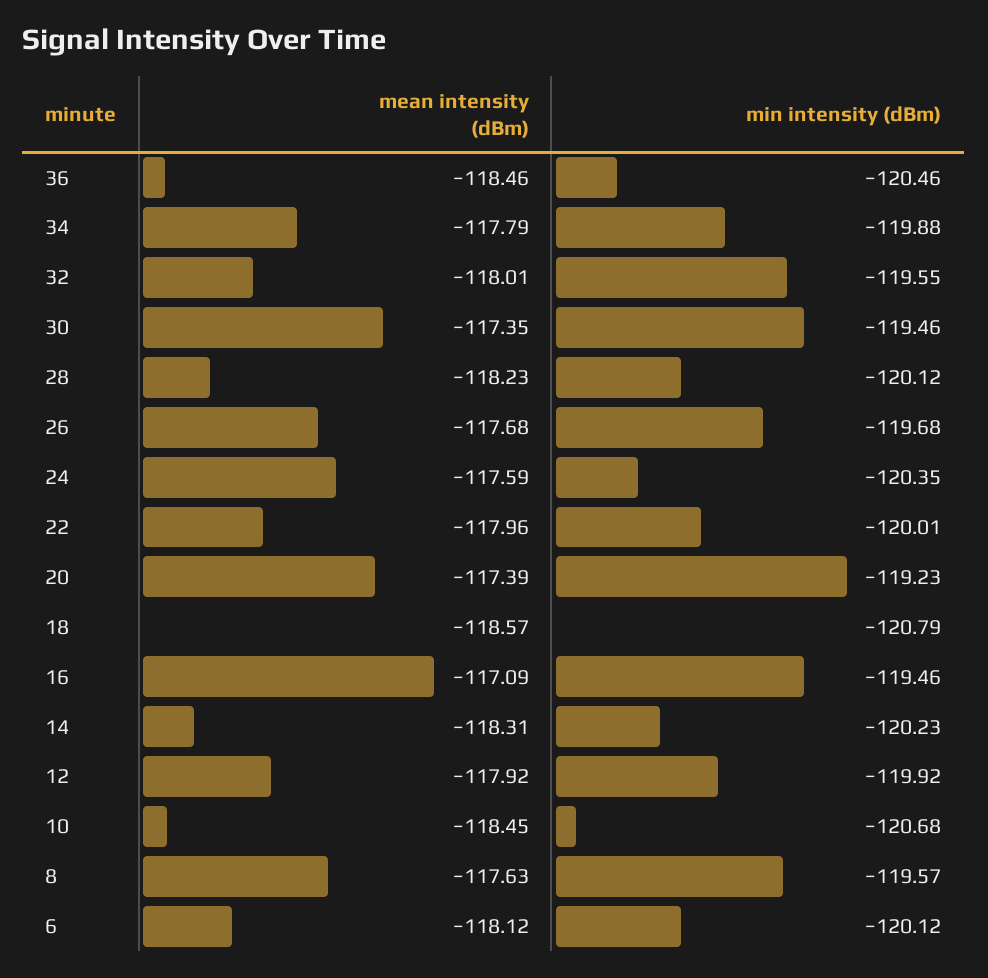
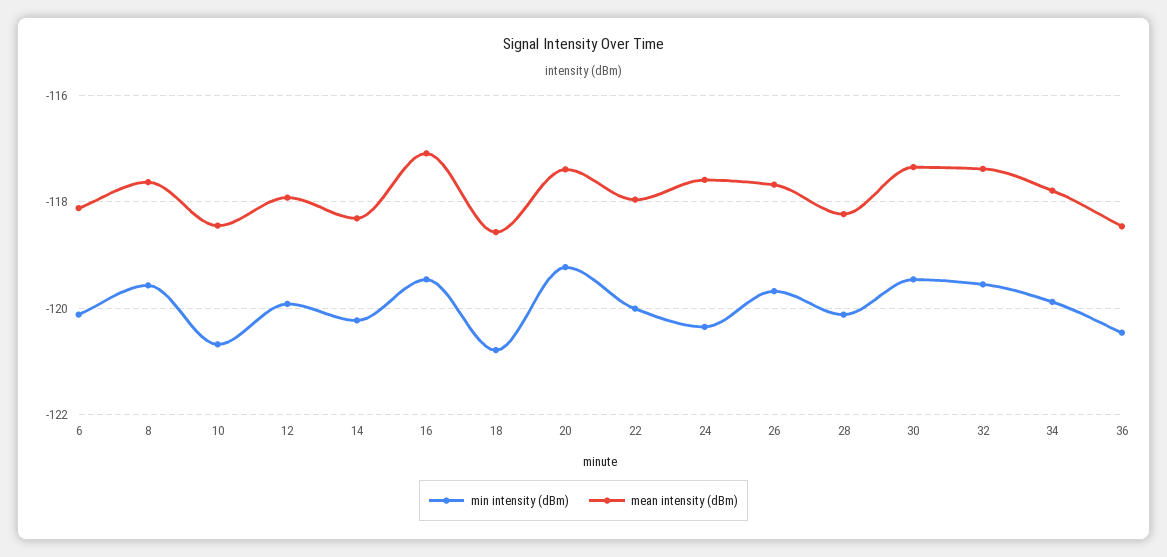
  {
    "mean intensity (dBm)": {
      "36": -118.46,
      "34": -117.79,
-     "32": -118.01,
+     "32": -117.4,
      "30": -117.35,
      "28": -118.23,
      "26": -117.68,
      "24": -117.59,
      "22": -117.96,
      "20": -117.39,
      "18": -118.57,
      "16": -117.09,
      "14": -118.31,
      "12": -117.92,
      "10": -118.45,
      "8": -117.63,
      "6": -118.12
    },
    "min intensity (dBm)": {
      "36": -120.46,
      "34": -119.88,
      "32": -119.55,
      "30": -119.46,
      "28": -120.12,
      "26": -119.68,
      "24": -120.35,
      "22": -120.01,
      "20": -119.23,
      "18": -120.79,
      "16": -119.46,
      "14": -120.23,
      "12": -119.92,
      "10": -120.68,
      "8": -119.57,
      "6": -120.12
    }
  }

